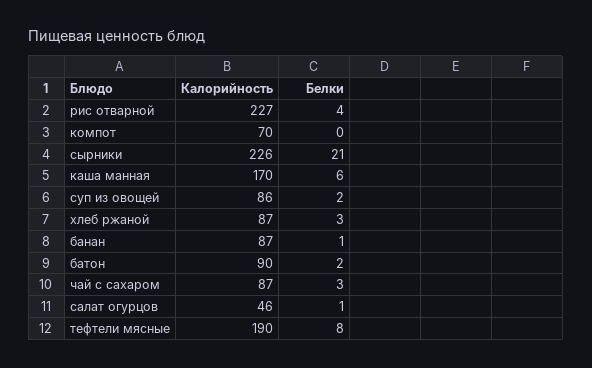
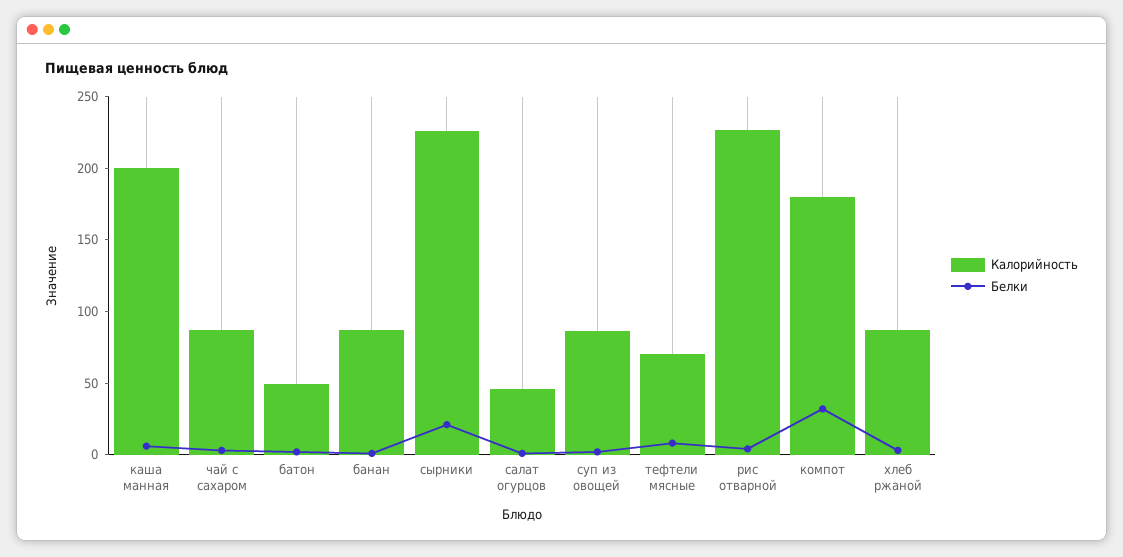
  {
    "Калорийность": {
      "рис отварной": 227,
-     "компот": 70,
+     "компот": 180,
      "сырники": 226,
-     "каша манная": 170,
+     "каша манная": 200,
      "суп из овощей": 86,
      "хлеб ржаной": 87,
      "банан": 87,
-     "батон": 90,
+     "батон": 50,
      "чай с сахаром": 87,
      "салат огурцов": 46,
-     "тефтели мясные": 190
+     "тефтели мясные": 70
    },
    "Белки": {
      "рис отварной": 4,
-     "компот": 0,
+     "компот": 30,
      "сырники": 21,
      "каша манная": 6,
      "суп из овощей": 2,
      "хлеб ржаной": 3,
      "банан": 1,
      "батон": 2,
      "чай с сахаром": 3,
      "салат огурцов": 1,
      "тефтели мясные": 8
    }
  }

